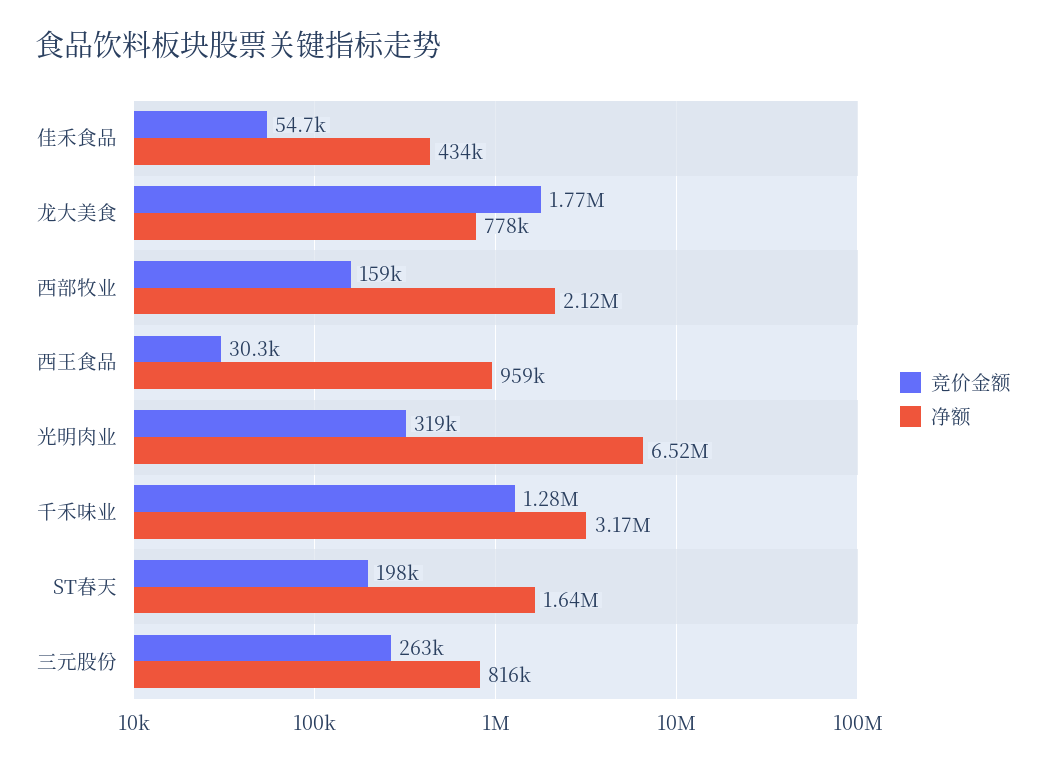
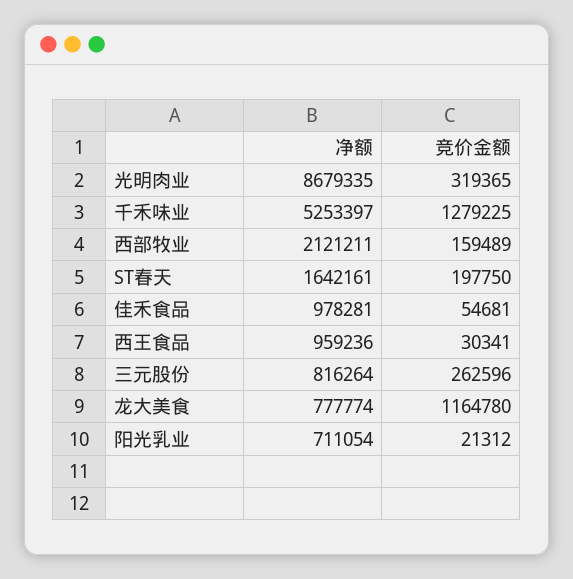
  {
    "竞价金额": {
      "佳禾食品": 54681,
-     "龙大美食": 1770000,
+     "龙大美食": 1164780,
      "西部牧业": 159489,
      "西王食品": 30341,
      "光明肉业": 319365,
      "千禾味业": 1279225,
      "ST春天": 197750,
-     "三元股份": 262596
+     "三元股份": 262596,
+     "阳光乳业": 21312
    },
    "净额": {
-     "佳禾食品": 434000,
+     "佳禾食品": 978281,
      "龙大美食": 777774,
      "西部牧业": 2121211,
      "西王食品": 959236,
-     "光明肉业": 6520000,
+     "光明肉业": 8679335,
-     "千禾味业": 3170000,
+     "千禾味业": 5253397,
      "ST春天": 1642161,
-     "三元股份": 816264
+     "三元股份": 816264,
+     "阳光乳业": 711054
    }
  }

